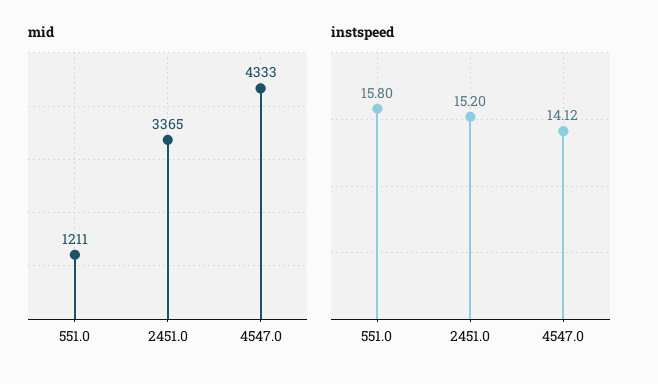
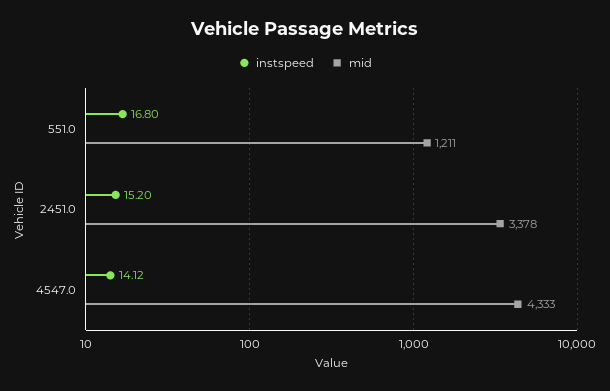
  {
    "mid": {
      "551.0": 1211,
-     "2451.0": 3365,
+     "2451.0": 3378,
      "4547.0": 4333
    },
    "instspeed": {
-     "551.0": 15.8,
+     "551.0": 16.8,
      "2451.0": 15.2,
      "4547.0": 14.12
    }
  }

